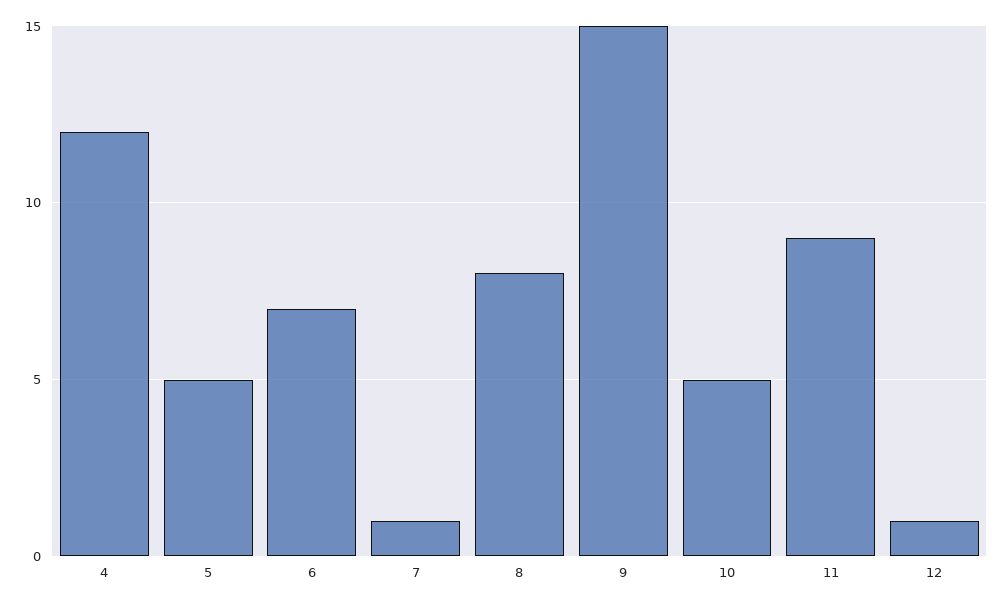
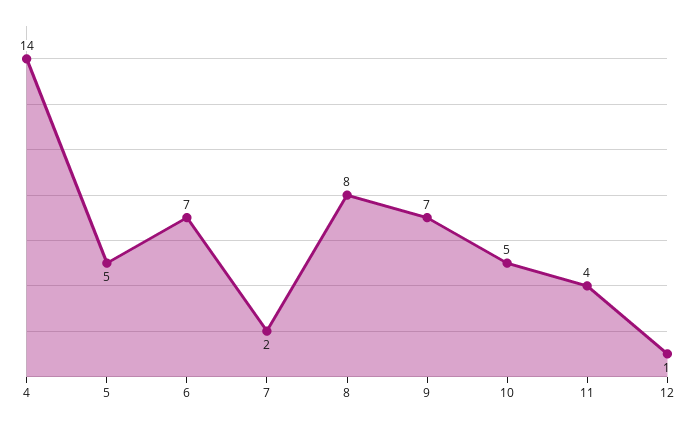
  {
-   "4": 12,
+   "4": 14,
    "5": 5,
    "6": 7,
-   "7": 1,
+   "7": 2,
    "8": 8,
-   "9": 15,
+   "9": 7,
    "10": 5,
-   "11": 9,
+   "11": 4,
    "12": 1
  }

